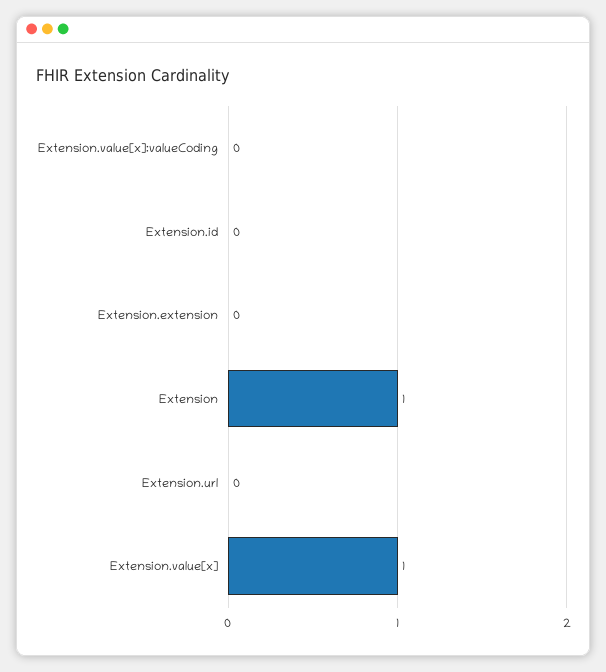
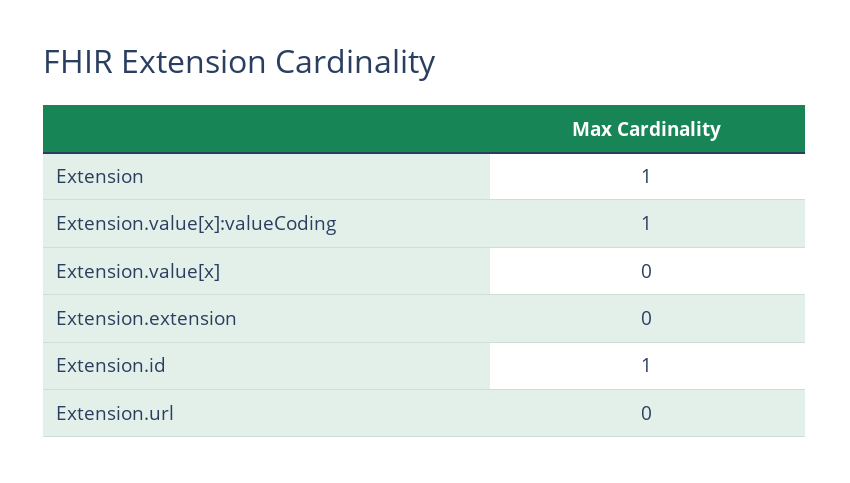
  {
-   "Extension.value[x]:valueCoding": 0,
+   "Extension.value[x]:valueCoding": 1,
-   "Extension.id": 0,
+   "Extension.id": 1,
    "Extension.extension": 0,
    "Extension": 1,
    "Extension.url": 0,
-   "Extension.value[x]": 1
+   "Extension.value[x]": 0
  }

